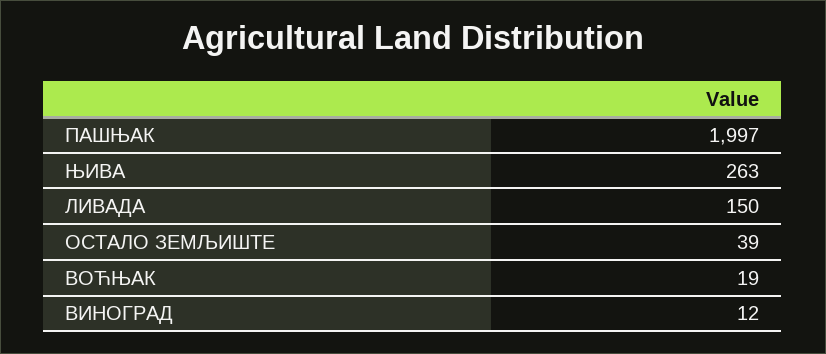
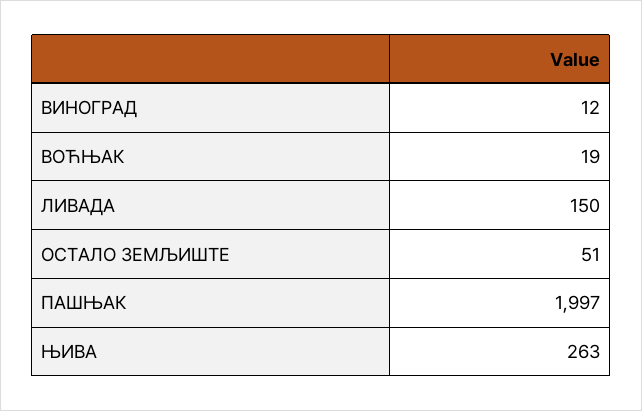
  {
    "ПАШЊАК": 1997,
    "ЊИВА": 263,
    "ЛИВАДА": 150,
-   "ОСТАЛО ЗЕМЉИШТЕ": 39,
+   "ОСТАЛО ЗЕМЉИШТЕ": 51,
    "ВОЋЊАК": 19,
    "ВИНОГРАД": 12
  }

